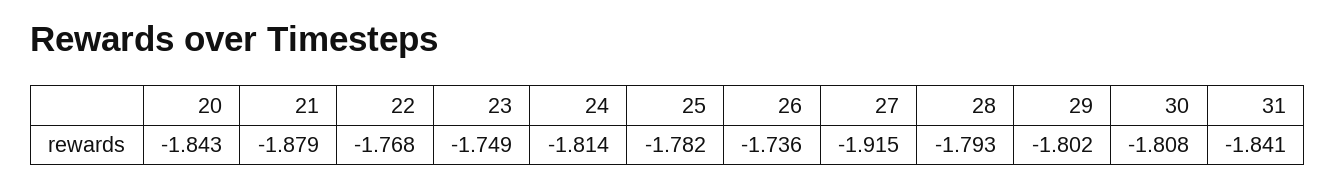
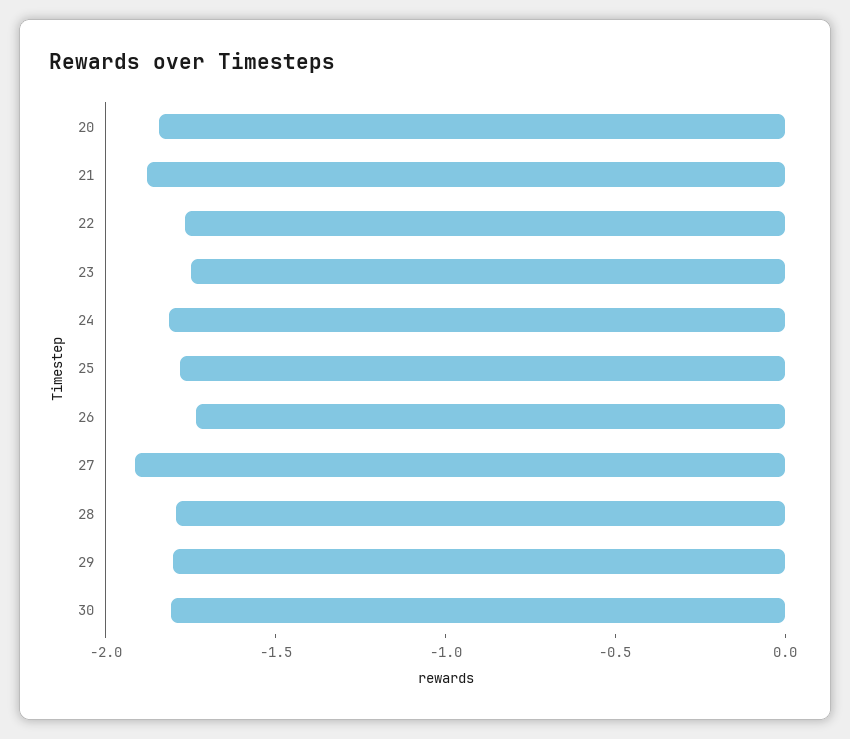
  {
    "20": -1.843,
    "21": -1.879,
    "22": -1.768,
    "23": -1.749,
    "24": -1.814,
    "25": -1.782,
    "26": -1.736,
    "27": -1.915,
    "28": -1.793,
    "29": -1.802,
-   "30": -1.808,
+   "30": -1.808
-   "31": -1.841
  }

